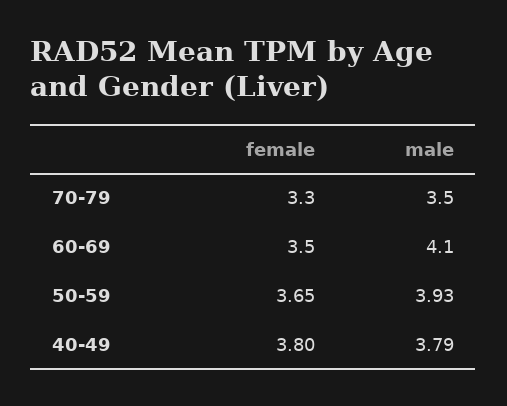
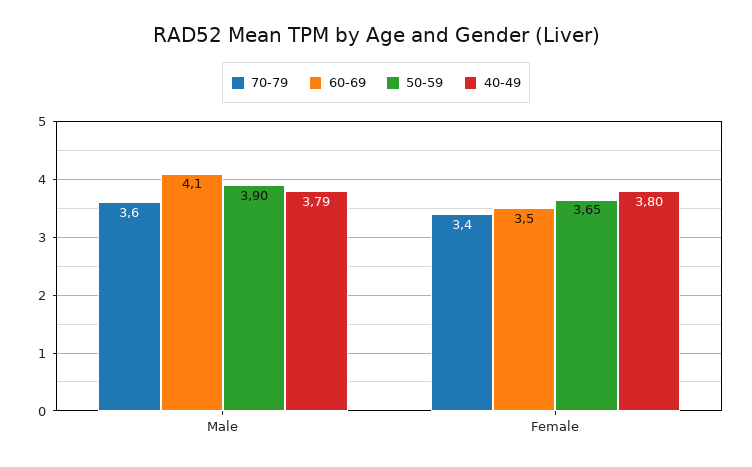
  {
    "70-79": {
-     "female": 3.3,
+     "female": 3.4,
-     "male": 3.5
+     "male": 3.6
    },
    "60-69": {
      "female": 3.5,
      "male": 4.1
    },
    "50-59": {
      "female": 3.65,
-     "male": 3.93
+     "male": 3.9
    },
    "40-49": {
      "female": 3.8,
      "male": 3.79
    }
  }

